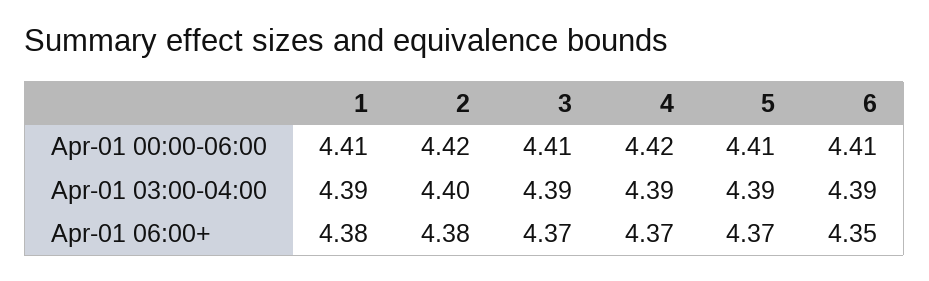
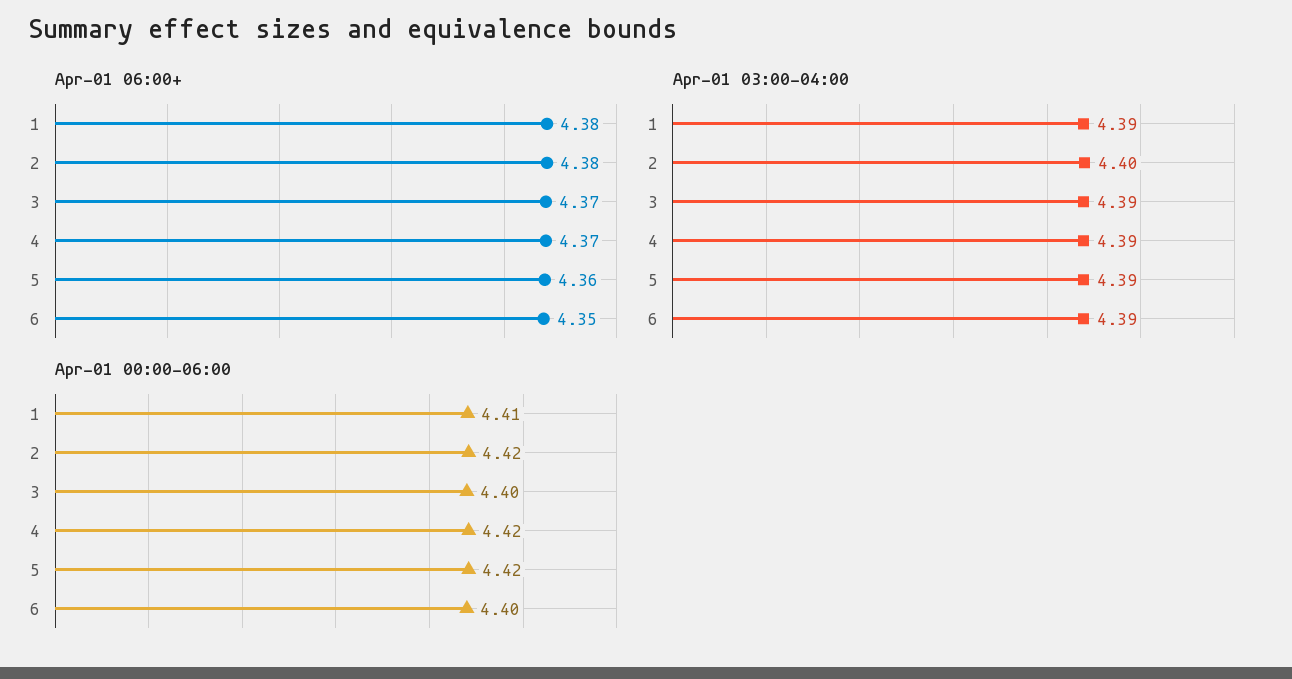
  {
    "Apr-01 00:00-06:00": {
      "1": 4.41,
      "2": 4.42,
-     "3": 4.41,
+     "3": 4.4,
      "4": 4.42,
-     "5": 4.41,
+     "5": 4.42,
-     "6": 4.41
+     "6": 4.4
    },
    "Apr-01 03:00-04:00": {
      "1": 4.39,
      "2": 4.4,
      "3": 4.39,
      "4": 4.39,
      "5": 4.39,
      "6": 4.39
    },
    "Apr-01 06:00+": {
      "1": 4.38,
      "2": 4.38,
      "3": 4.37,
      "4": 4.37,
-     "5": 4.37,
+     "5": 4.36,
      "6": 4.35
    }
  }

